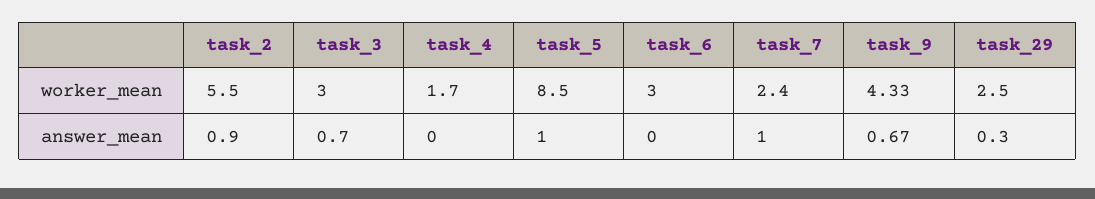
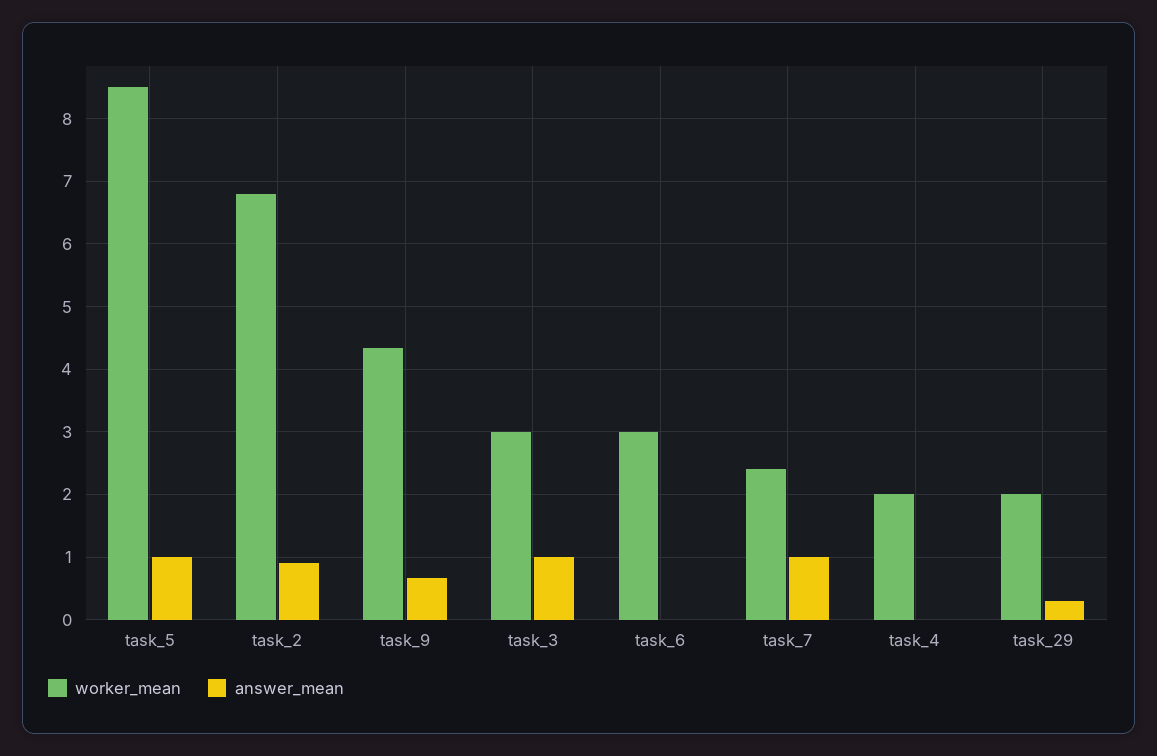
  {
    "worker_mean": {
-     "task_2": 5.5,
+     "task_2": 6.8,
      "task_3": 3,
-     "task_4": 1.7,
+     "task_4": 2,
      "task_5": 8.5,
      "task_6": 3,
      "task_7": 2.4,
      "task_9": 4.33,
-     "task_29": 2.5
+     "task_29": 2
    },
    "answer_mean": {
      "task_2": 0.9,
-     "task_3": 0.7,
+     "task_3": 1,
      "task_4": 0,
      "task_5": 1,
      "task_6": 0,
      "task_7": 1,
      "task_9": 0.67,
      "task_29": 0.3
    }
  }

